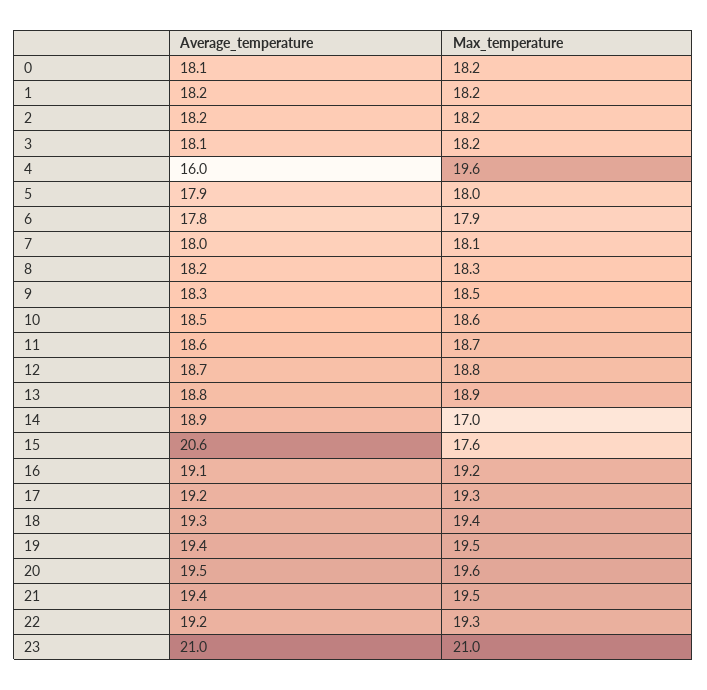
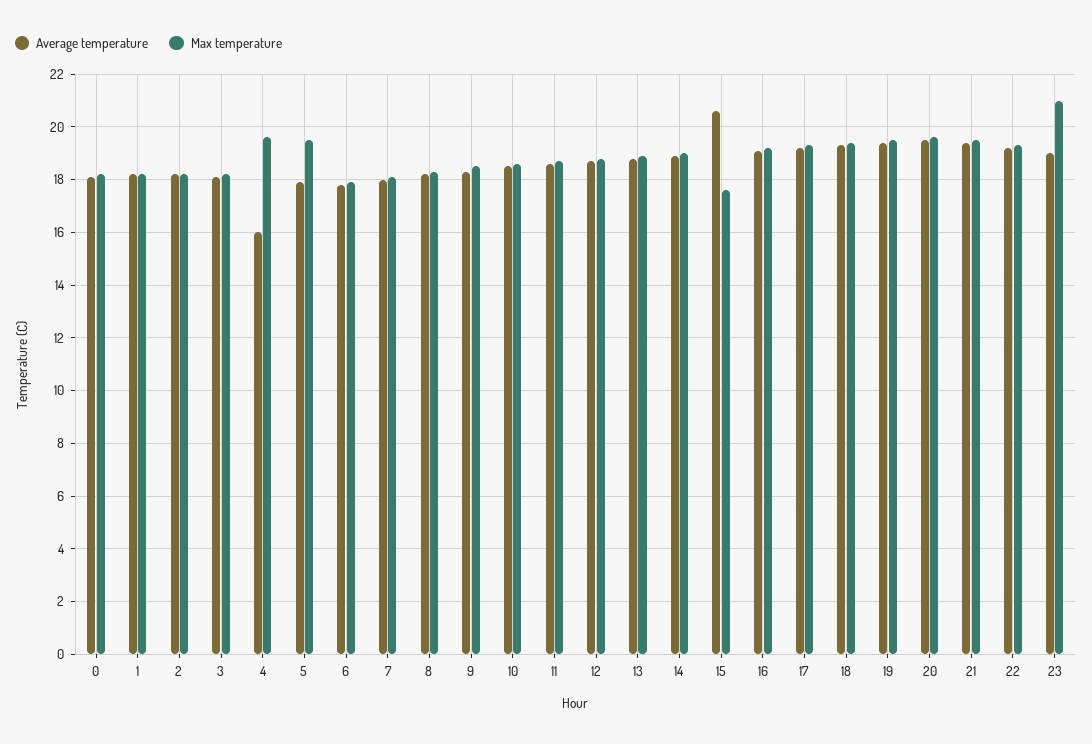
  {
    "Average_temperature": {
      "0": 18.1,
      "1": 18.2,
      "2": 18.2,
      "3": 18.1,
      "4": 16,
      "5": 17.9,
      "6": 17.8,
      "7": 18,
      "8": 18.2,
      "9": 18.3,
      "10": 18.5,
      "11": 18.6,
      "12": 18.7,
      "13": 18.8,
      "14": 18.9,
      "15": 20.6,
      "16": 19.1,
      "17": 19.2,
      "18": 19.3,
      "19": 19.4,
      "20": 19.5,
      "21": 19.4,
      "22": 19.2,
-     "23": 21
+     "23": 19
    },
    "Max_temperature": {
      "0": 18.2,
      "1": 18.2,
      "2": 18.2,
      "3": 18.2,
      "4": 19.6,
-     "5": 18,
+     "5": 19.5,
      "6": 17.9,
      "7": 18.1,
      "8": 18.3,
      "9": 18.5,
      "10": 18.6,
      "11": 18.7,
      "12": 18.8,
      "13": 18.9,
-     "14": 17,
+     "14": 19,
      "15": 17.6,
      "16": 19.2,
      "17": 19.3,
      "18": 19.4,
      "19": 19.5,
      "20": 19.6,
      "21": 19.5,
      "22": 19.3,
      "23": 21
    }
  }

